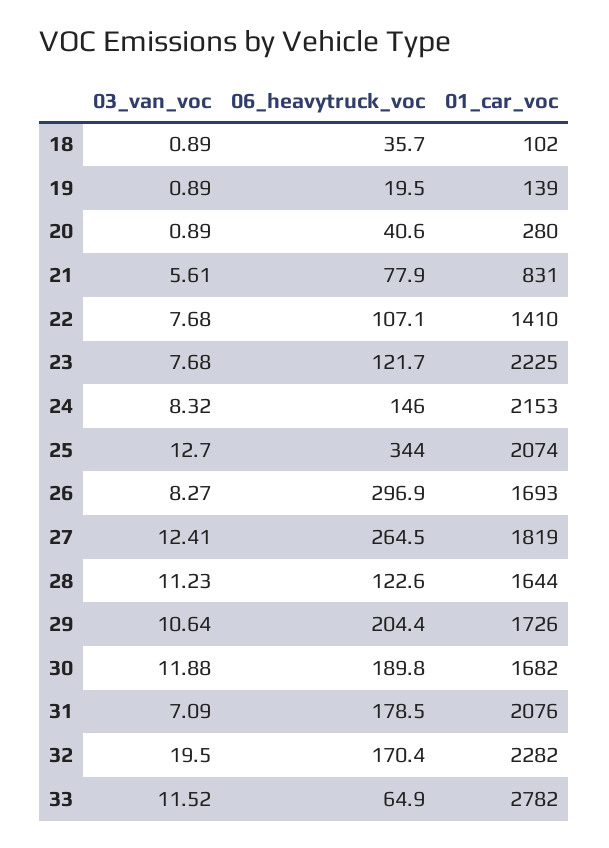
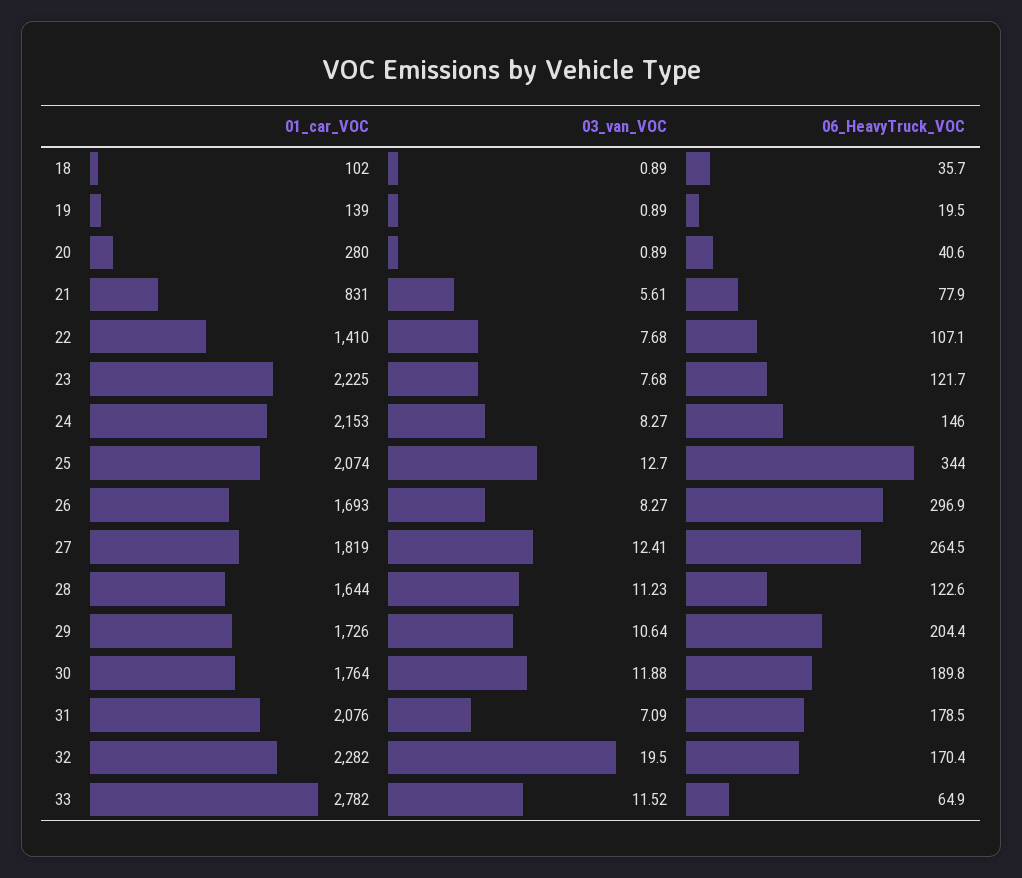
  {
    "03_van_voc": {
      "18": 0.89,
      "19": 0.89,
      "20": 0.89,
      "21": 5.61,
      "22": 7.68,
      "23": 7.68,
-     "24": 8.32,
+     "24": 8.27,
      "25": 12.7,
      "26": 8.27,
      "27": 12.41,
      "28": 11.23,
      "29": 10.64,
      "30": 11.88,
      "31": 7.09,
      "32": 19.5,
      "33": 11.52
    },
    "06_heavytruck_voc": {
      "18": 35.7,
      "19": 19.5,
      "20": 40.6,
      "21": 77.9,
      "22": 107.1,
      "23": 121.7,
      "24": 146,
      "25": 344,
      "26": 296.9,
      "27": 264.5,
      "28": 122.6,
      "29": 204.4,
      "30": 189.8,
      "31": 178.5,
      "32": 170.4,
      "33": 64.9
    },
    "01_car_voc": {
      "18": 102,
      "19": 139,
      "20": 280,
      "21": 831,
      "22": 1410,
      "23": 2225,
      "24": 2153,
      "25": 2074,
      "26": 1693,
      "27": 1819,
      "28": 1644,
      "29": 1726,
-     "30": 1682,
+     "30": 1764,
      "31": 2076,
      "32": 2282,
      "33": 2782
    }
  }

